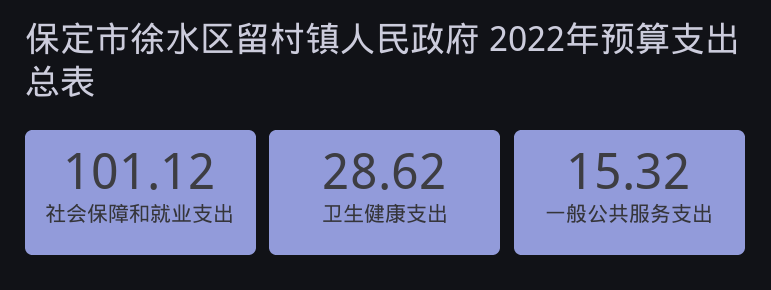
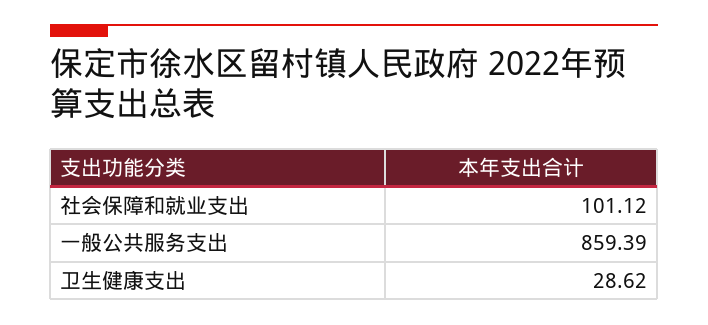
  {
    "社会保障和就业支出": 101.12,
    "卫生健康支出": 28.62,
-   "一般公共服务支出": 15.32
+   "一般公共服务支出": 859.39
  }

